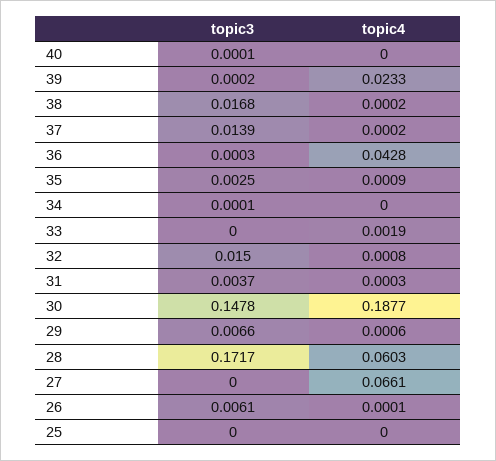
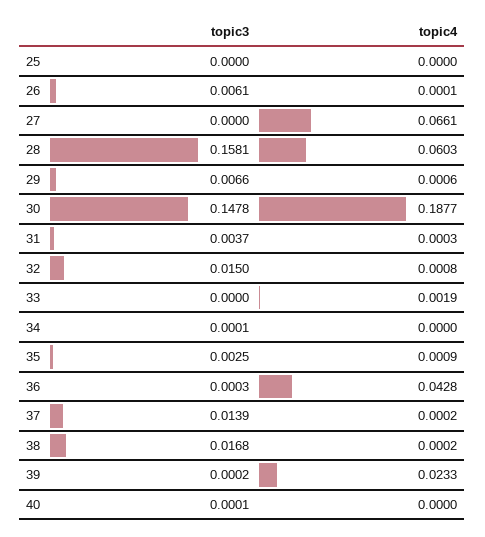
  {
    "topic3": {
      "40": 0.0001,
      "39": 0.0002,
      "38": 0.0168,
      "37": 0.0139,
      "36": 0.0003,
      "35": 0.0025,
      "34": 0.0001,
      "33": 0,
      "32": 0.015,
      "31": 0.0037,
      "30": 0.1478,
      "29": 0.0066,
-     "28": 0.1717,
+     "28": 0.1581,
      "27": 0,
      "26": 0.0061,
      "25": 0
    },
    "topic4": {
      "40": 0,
      "39": 0.0233,
      "38": 0.0002,
      "37": 0.0002,
      "36": 0.0428,
      "35": 0.0009,
      "34": 0,
      "33": 0.0019,
      "32": 0.0008,
      "31": 0.0003,
      "30": 0.1877,
      "29": 0.0006,
      "28": 0.0603,
      "27": 0.0661,
      "26": 0.0001,
      "25": 0
    }
  }

